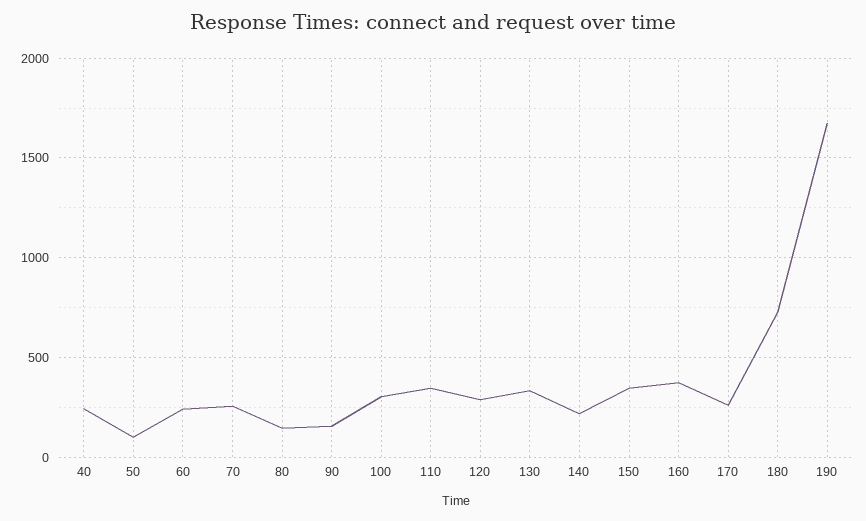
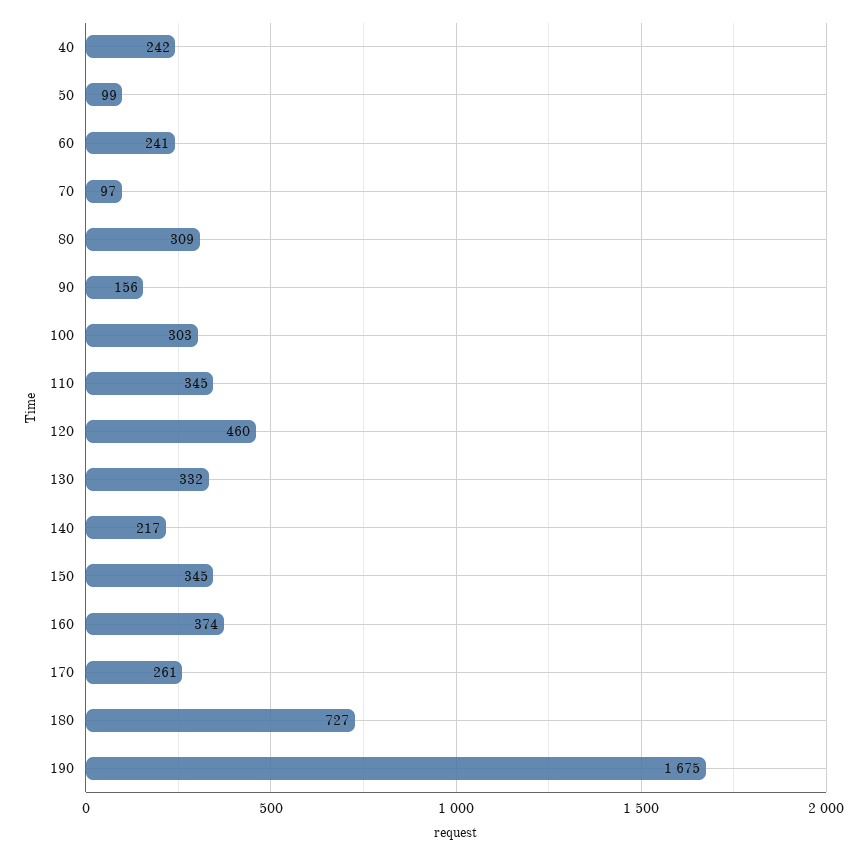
  {
    "40": 242,
    "50": 99,
    "60": 241,
-   "70": 250,
+   "70": 97,
-   "80": 150,
+   "80": 309,
    "90": 156,
    "100": 303,
    "110": 345,
-   "120": 300,
+   "120": 460,
    "130": 332,
    "140": 217,
    "150": 345,
    "160": 374,
    "170": 261,
    "180": 727,
    "190": 1675
  }

